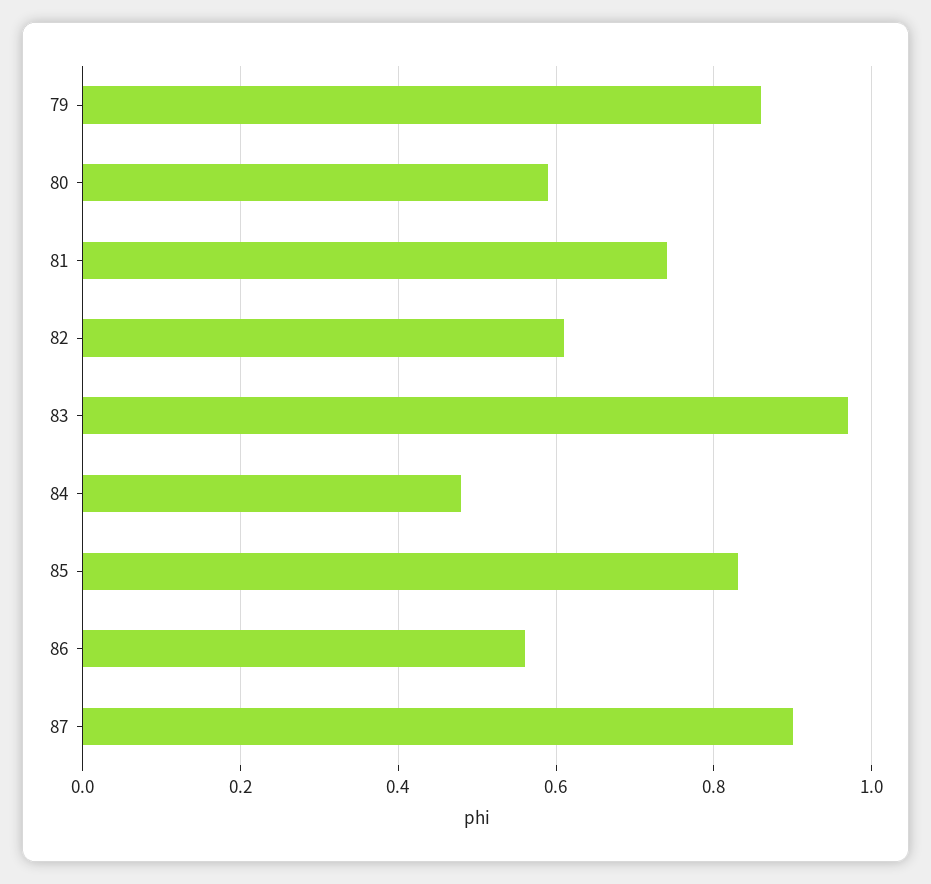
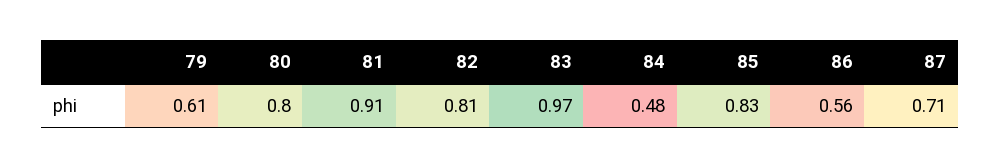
  {
-   "79": 0.85,
+   "79": 0.61,
-   "80": 0.6,
+   "80": 0.8,
-   "81": 0.75,
+   "81": 0.91,
-   "82": 0.6,
+   "82": 0.81,
    "83": 0.97,
    "84": 0.48,
    "85": 0.83,
    "86": 0.56,
-   "87": 0.9
+   "87": 0.71
  }

